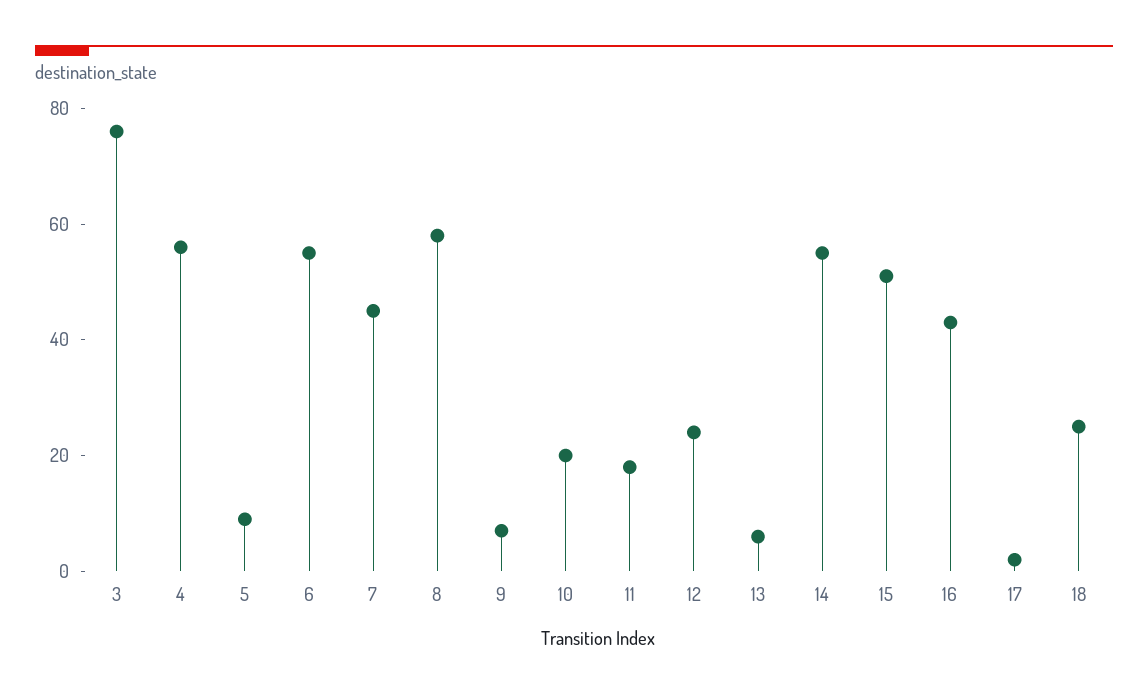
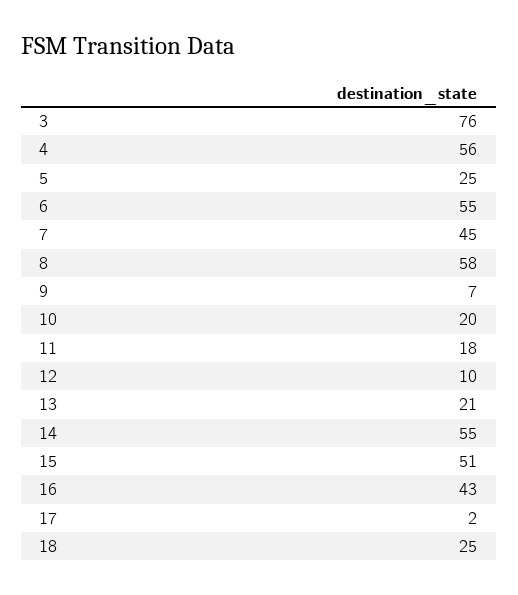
  {
    "3": 76,
    "4": 56,
-   "5": 10,
+   "5": 25,
    "6": 55,
    "7": 45,
    "8": 58,
    "9": 7,
    "10": 20,
    "11": 18,
-   "12": 25,
+   "12": 10,
-   "13": 5,
+   "13": 21,
    "14": 55,
    "15": 51,
    "16": 43,
    "17": 2,
    "18": 25
  }

